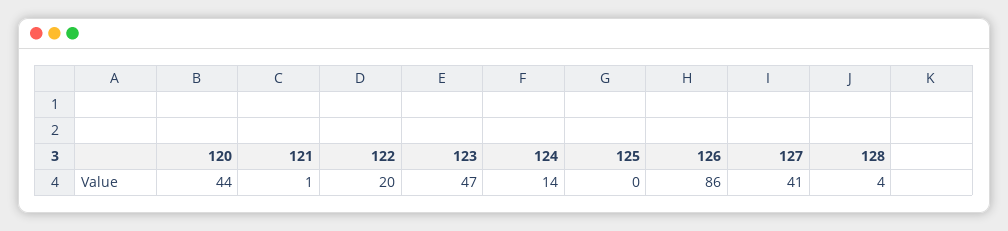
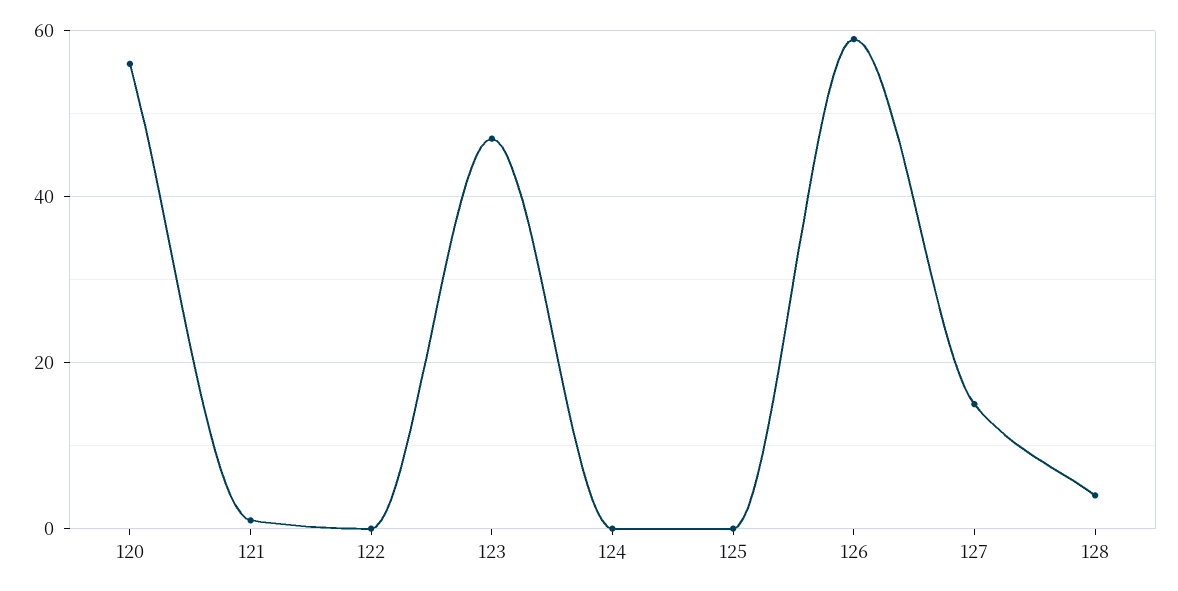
  {
-   "120": 44,
+   "120": 55,
    "121": 1,
-   "122": 20,
+   "122": 0,
    "123": 47,
-   "124": 14,
+   "124": 0,
    "125": 0,
-   "126": 86,
+   "126": 60,
-   "127": 41,
+   "127": 15,
    "128": 4
  }

